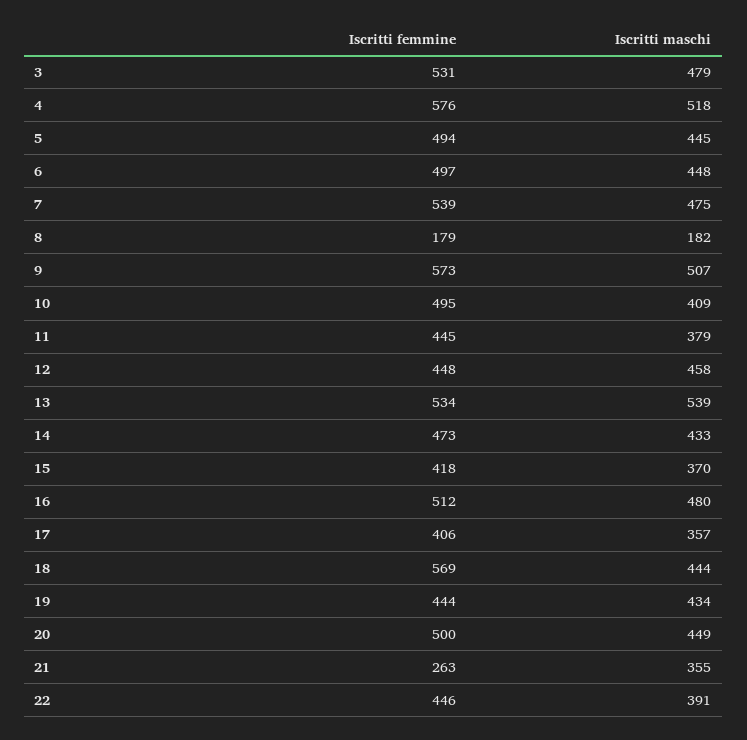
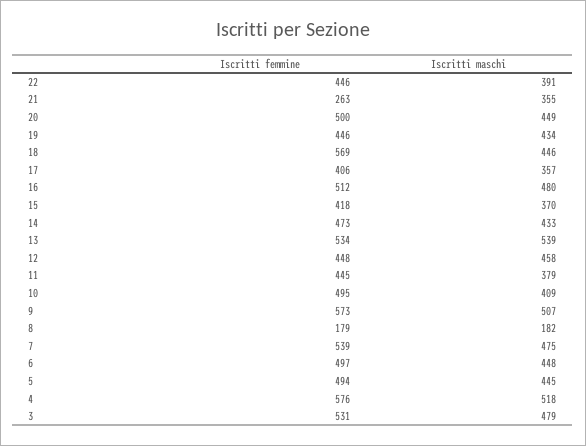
  {
    "Iscritti femmine": {
      "3": 531,
      "4": 576,
      "5": 494,
      "6": 497,
      "7": 539,
      "8": 179,
      "9": 573,
      "10": 495,
      "11": 445,
      "12": 448,
      "13": 534,
      "14": 473,
      "15": 418,
      "16": 512,
      "17": 406,
      "18": 569,
-     "19": 444,
+     "19": 446,
      "20": 500,
      "21": 263,
      "22": 446
    },
    "Iscritti maschi": {
      "3": 479,
      "4": 518,
      "5": 445,
      "6": 448,
      "7": 475,
      "8": 182,
      "9": 507,
      "10": 409,
      "11": 379,
      "12": 458,
      "13": 539,
      "14": 433,
      "15": 370,
      "16": 480,
      "17": 357,
-     "18": 444,
+     "18": 446,
      "19": 434,
      "20": 449,
      "21": 355,
      "22": 391
    }
  }

